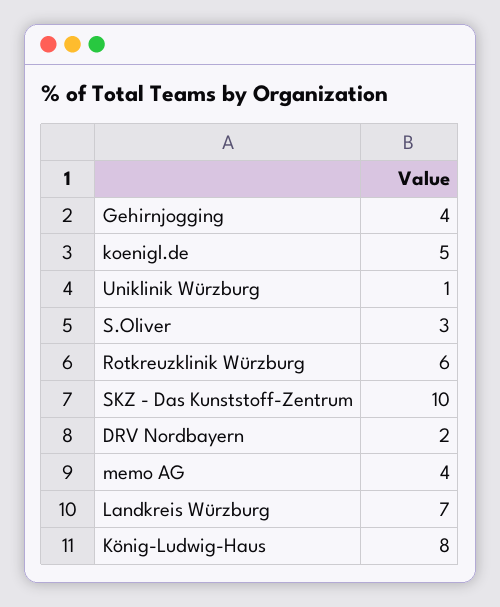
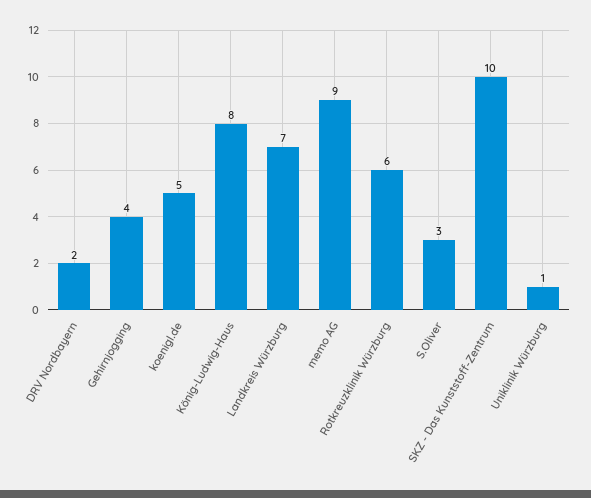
  {
    "Gehirnjogging": 4,
    "koenigl.de": 5,
    "Uniklinik Würzburg": 1,
    "S.Oliver": 3,
    "Rotkreuzklinik Würzburg": 6,
    "SKZ - Das Kunststoff-Zentrum": 10,
    "DRV Nordbayern": 2,
-   "memo AG": 4,
+   "memo AG": 9,
    "Landkreis Würzburg": 7,
    "König-Ludwig-Haus": 8
  }

